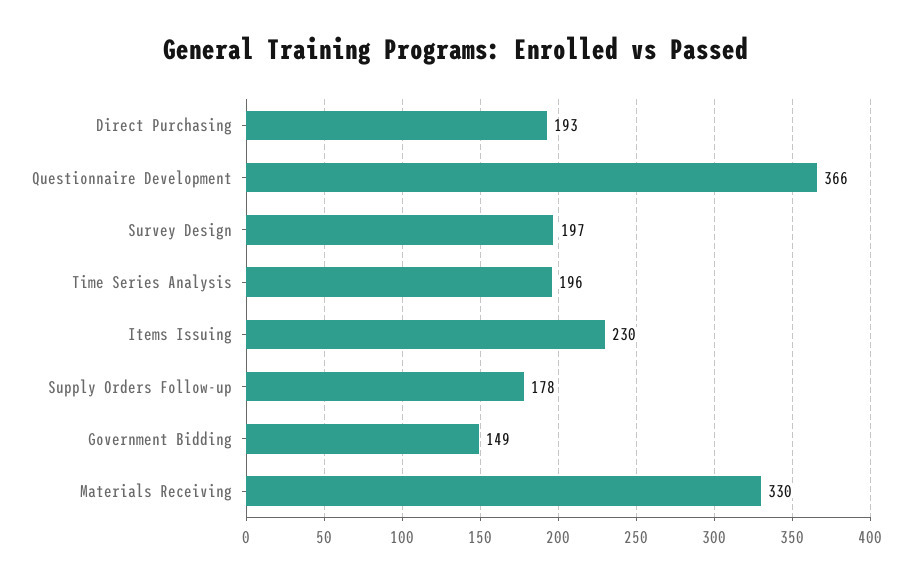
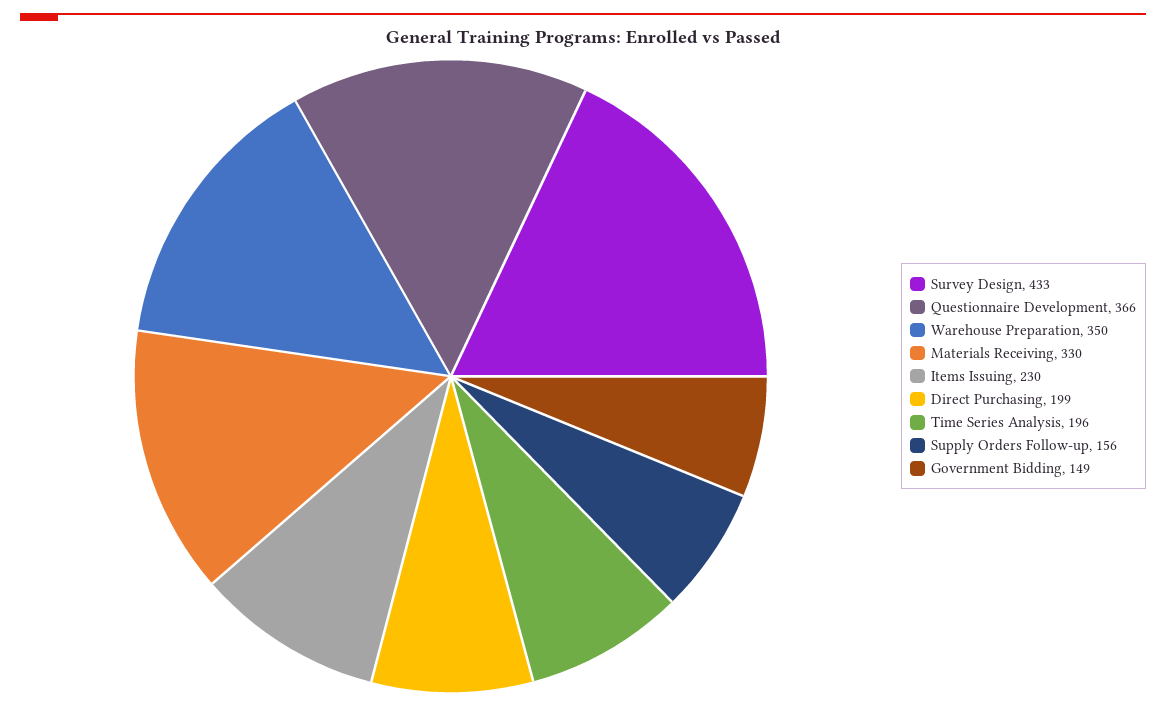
  {
-   "Direct Purchasing": 193,
+   "Direct Purchasing": 199,
    "Questionnaire Development": 366,
-   "Survey Design": 197,
+   "Survey Design": 433,
    "Time Series Analysis": 196,
    "Items Issuing": 230,
-   "Supply Orders Follow-up": 178,
+   "Supply Orders Follow-up": 156,
    "Government Bidding": 149,
-   "Materials Receiving": 330
+   "Materials Receiving": 330,
+   "Warehouse Preparation": 350
  }

